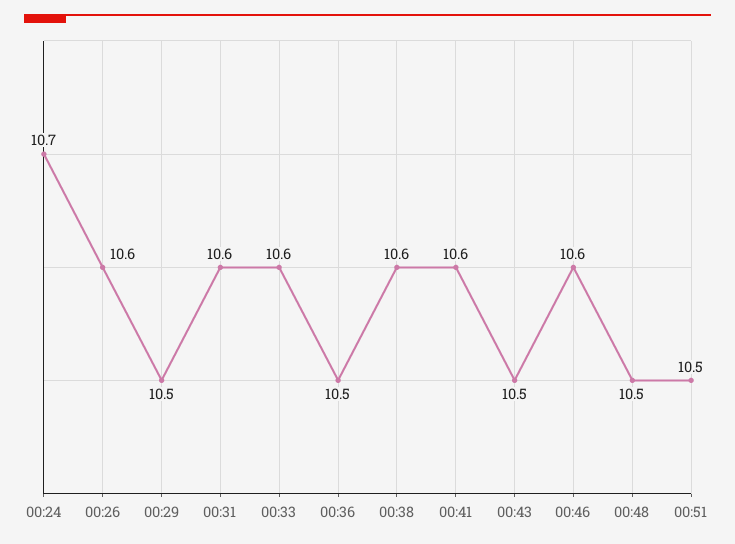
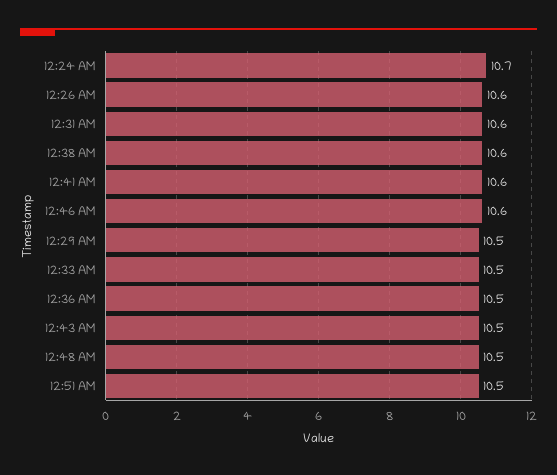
  {
    "00:24": 10.7,
    "00:26": 10.6,
    "00:29": 10.5,
    "00:31": 10.6,
-   "00:33": 10.6,
+   "00:33": 10.5,
    "00:36": 10.5,
    "00:38": 10.6,
    "00:41": 10.6,
    "00:43": 10.5,
    "00:46": 10.6,
    "00:48": 10.5,
    "00:51": 10.5
  }

